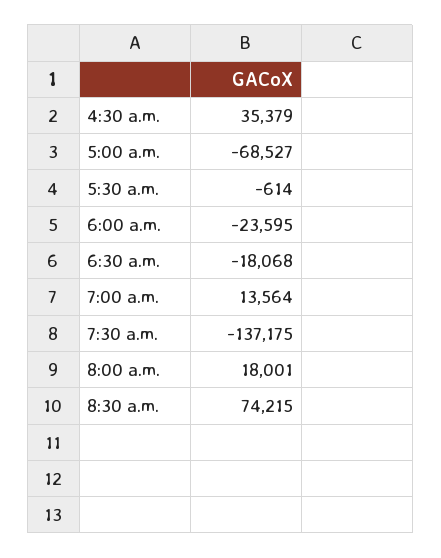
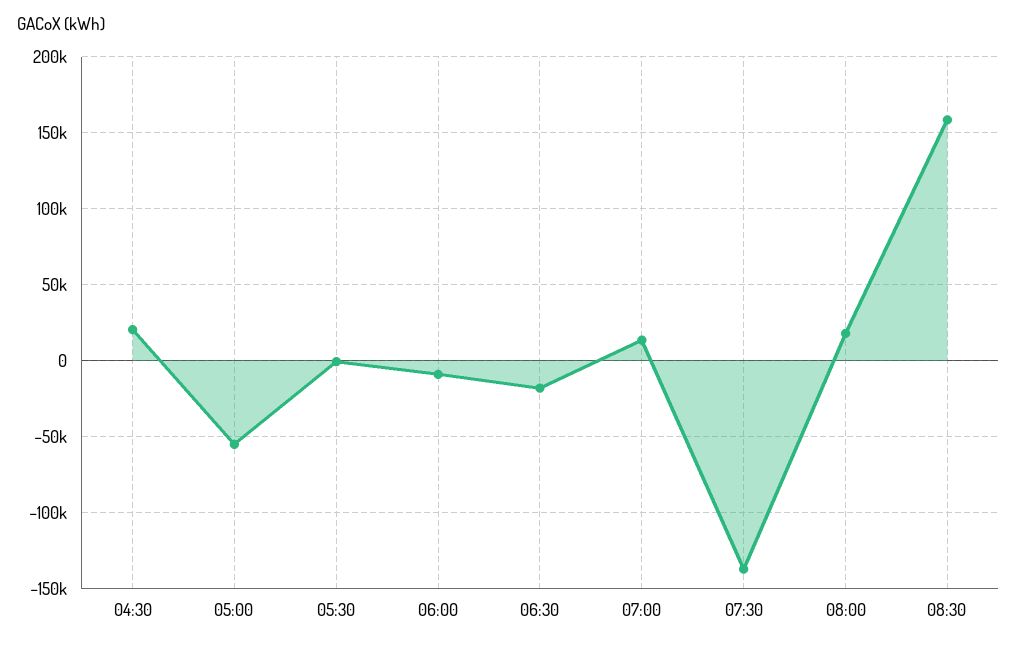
  {
-   "4:30 a.m.": 35379,
+   "4:30 a.m.": 20000,
-   "5:00 a.m.": -68527,
+   "5:00 a.m.": -55000,
    "5:30 a.m.": -614,
-   "6:00 a.m.": -23595,
+   "6:00 a.m.": -10000,
    "6:30 a.m.": -18068,
    "7:00 a.m.": 13564,
    "7:30 a.m.": -137175,
    "8:00 a.m.": 18001,
-   "8:30 a.m.": 74215
+   "8:30 a.m.": 160000
  }

